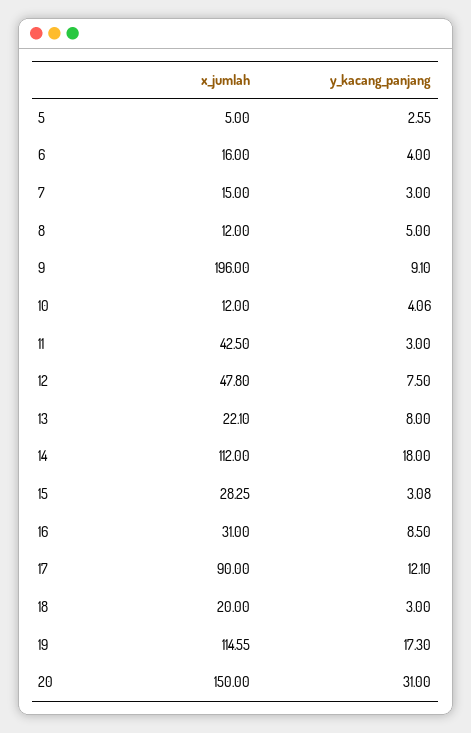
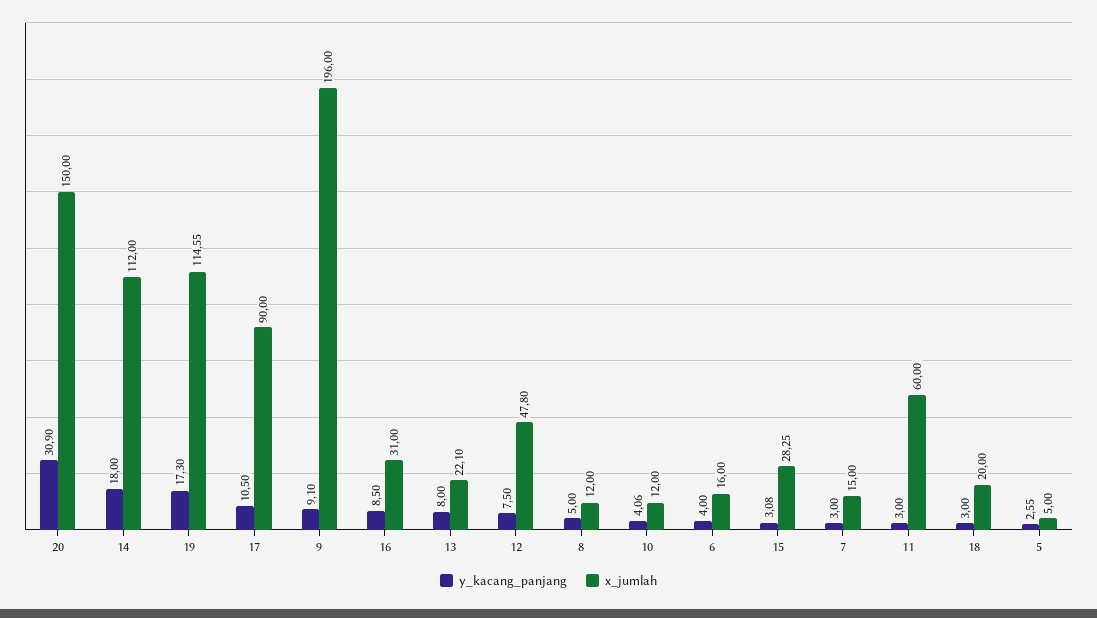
  {
    "x_jumlah": {
      "5": 5,
      "6": 16,
      "7": 15,
      "8": 12,
      "9": 196,
      "10": 12,
-     "11": 42.5,
+     "11": 60,
      "12": 47.8,
      "13": 22.1,
      "14": 112,
      "15": 28.25,
      "16": 31,
      "17": 90,
      "18": 20,
      "19": 114.55,
      "20": 150
    },
    "y_kacang_panjang": {
      "5": 2.55,
      "6": 4,
      "7": 3,
      "8": 5,
      "9": 9.1,
      "10": 4.06,
      "11": 3,
      "12": 7.5,
      "13": 8,
      "14": 18,
      "15": 3.08,
      "16": 8.5,
-     "17": 12.1,
+     "17": 10.5,
      "18": 3,
      "19": 17.3,
-     "20": 31
+     "20": 30.9
    }
  }

